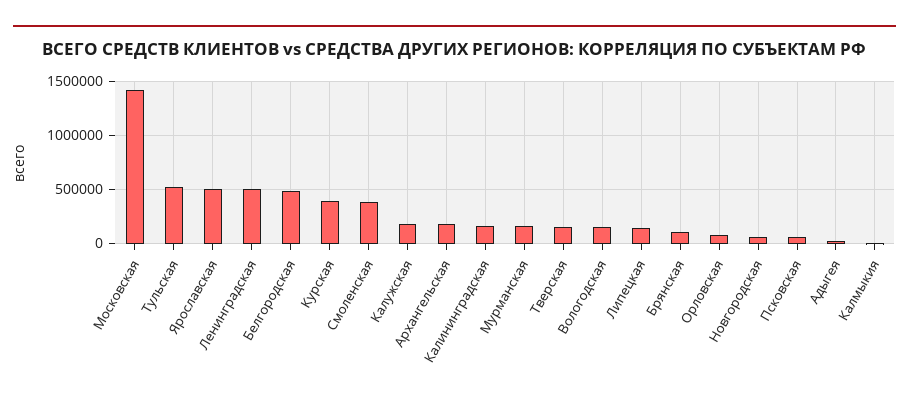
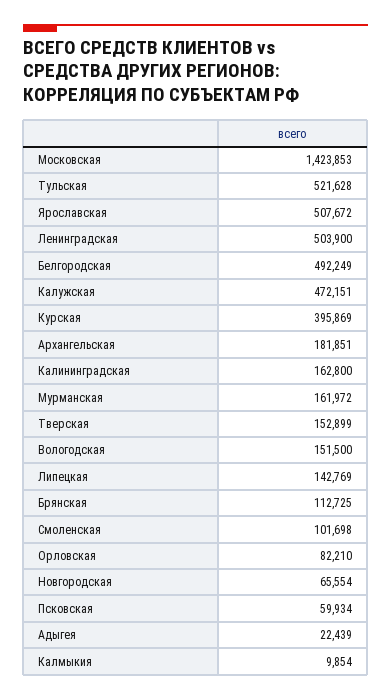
  {
    "Московская": 1423853,
    "Тульская": 521628,
    "Ярославская": 507672,
    "Ленинградская": 503900,
    "Белгородская": 492249,
    "Курская": 395869,
-   "Смоленская": 400000,
+   "Смоленская": 101698,
-   "Калужская": 200000,
+   "Калужская": 472151,
    "Архангельская": 181851,
    "Калининградская": 162800,
    "Мурманская": 161972,
    "Тверская": 152899,
    "Вологодская": 151500,
    "Липецкая": 142769,
    "Брянская": 112725,
    "Орловская": 82210,
    "Новгородская": 65554,
    "Псковская": 59934,
    "Адыгея": 22439,
    "Калмыкия": 9854
  }

